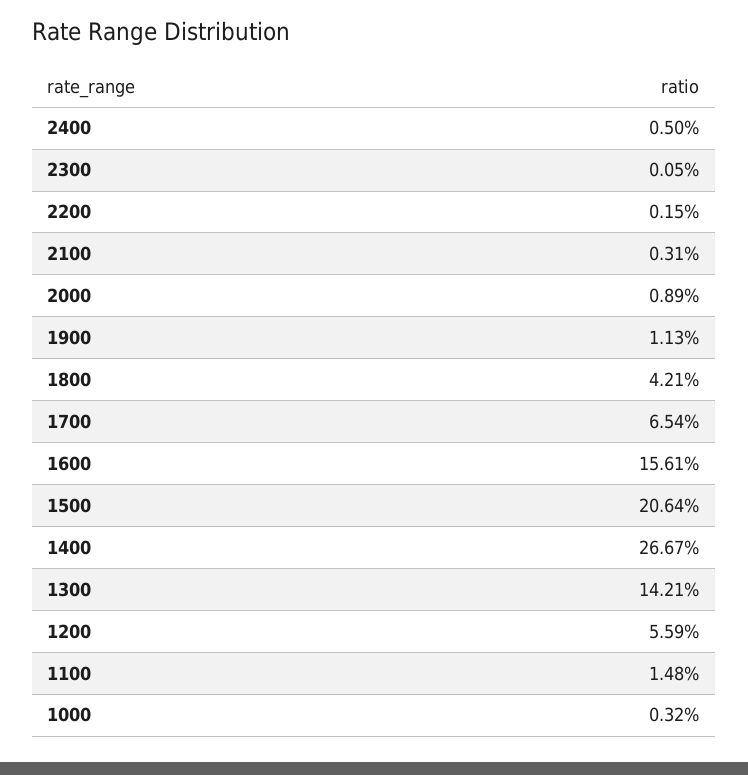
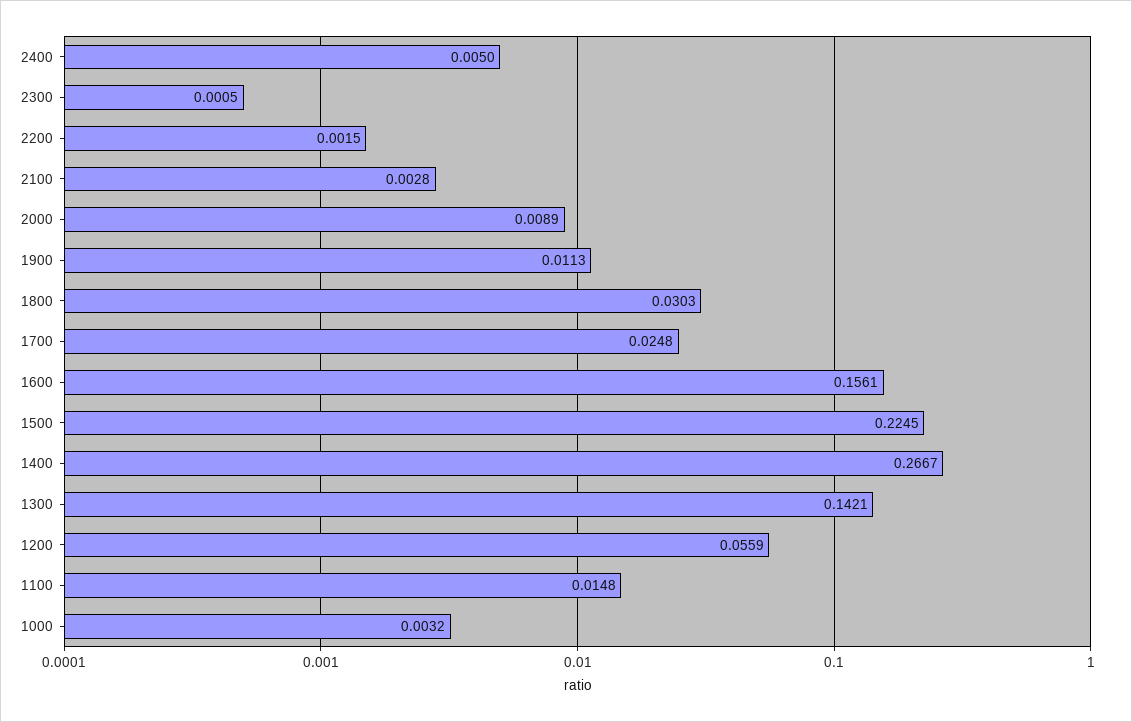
  {
    "2400": 0.005,
    "2300": 0.0005,
    "2200": 0.0015,
-   "2100": 0.0031,
+   "2100": 0.0028,
    "2000": 0.0089,
    "1900": 0.0113,
-   "1800": 0.0421,
+   "1800": 0.0303,
-   "1700": 0.0654,
+   "1700": 0.0248,
    "1600": 0.1561,
-   "1500": 0.2064,
+   "1500": 0.2245,
    "1400": 0.2667,
    "1300": 0.1421,
    "1200": 0.0559,
    "1100": 0.0148,
    "1000": 0.0032
  }

